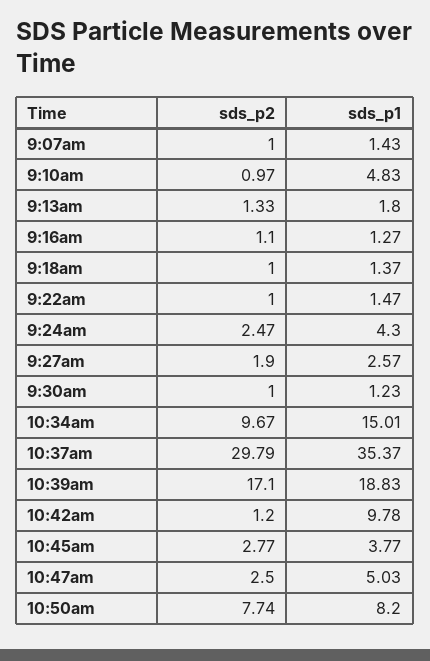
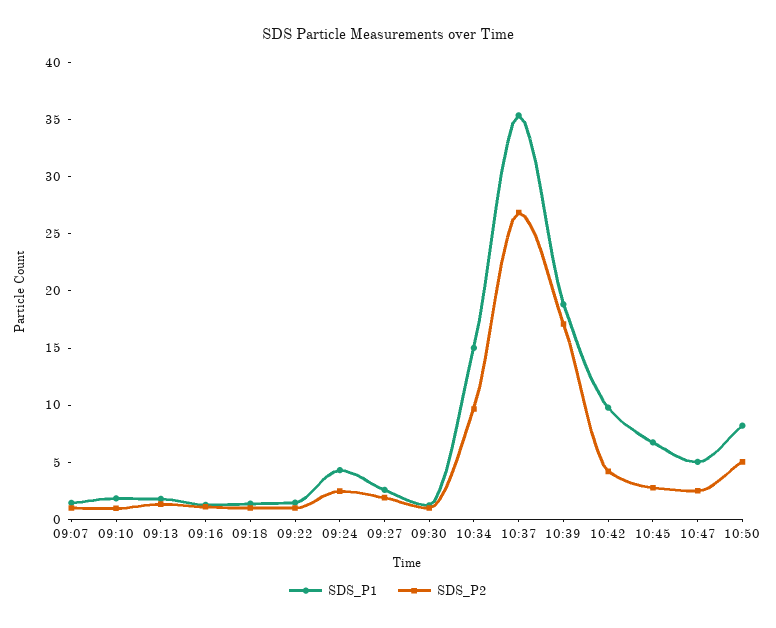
  {
    "sds_p2": {
      "9:07am": 1,
      "9:10am": 0.97,
      "9:13am": 1.33,
      "9:16am": 1.1,
      "9:18am": 1,
      "9:22am": 1,
      "9:24am": 2.47,
      "9:27am": 1.9,
      "9:30am": 1,
      "10:34am": 9.67,
-     "10:37am": 29.79,
+     "10:37am": 27,
      "10:39am": 17.1,
-     "10:42am": 1.2,
+     "10:42am": 4,
      "10:45am": 2.77,
      "10:47am": 2.5,
-     "10:50am": 7.74
+     "10:50am": 5
    },
    "sds_p1": {
      "9:07am": 1.43,
-     "9:10am": 4.83,
+     "9:10am": 2,
      "9:13am": 1.8,
      "9:16am": 1.27,
      "9:18am": 1.37,
      "9:22am": 1.47,
      "9:24am": 4.3,
      "9:27am": 2.57,
      "9:30am": 1.23,
      "10:34am": 15.01,
      "10:37am": 35.37,
      "10:39am": 18.83,
      "10:42am": 9.78,
-     "10:45am": 3.77,
+     "10:45am": 7,
      "10:47am": 5.03,
      "10:50am": 8.2
    }
  }

